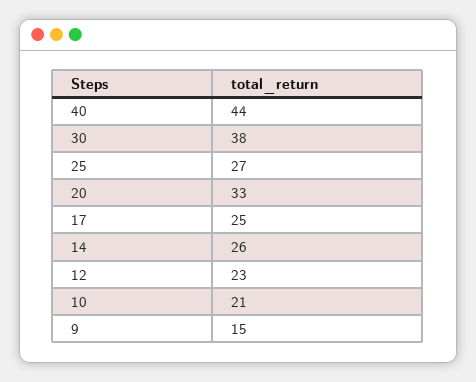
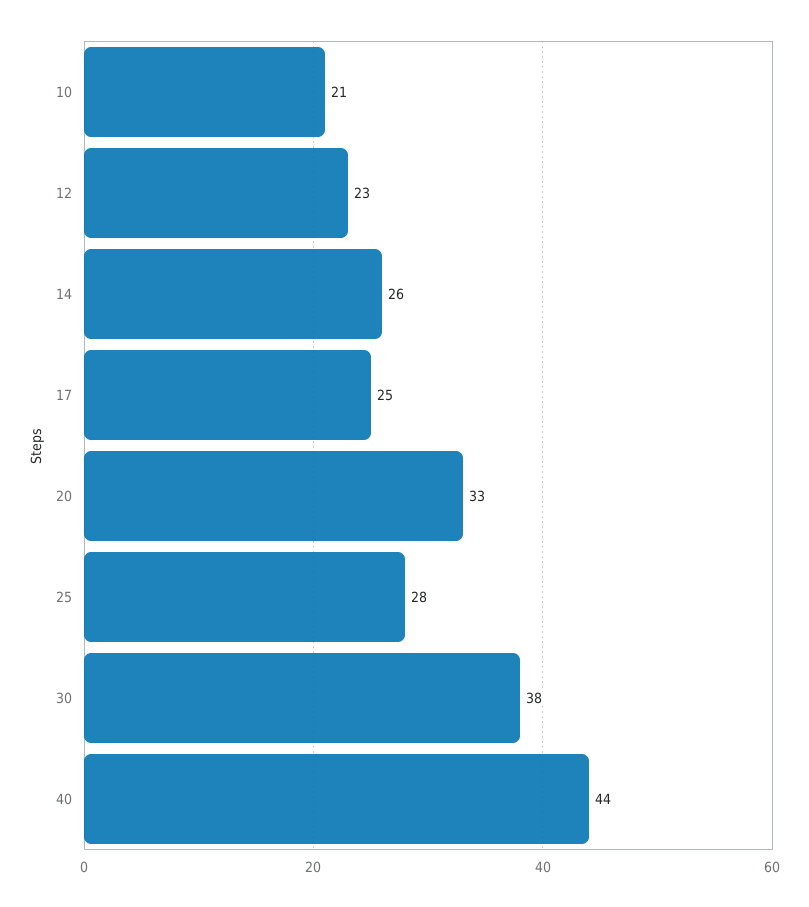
  {
    "40": 44,
    "30": 38,
-   "25": 27,
+   "25": 28,
    "20": 33,
    "17": 25,
    "14": 26,
    "12": 23,
-   "10": 21,
+   "10": 21
-   "9": 15
  }

